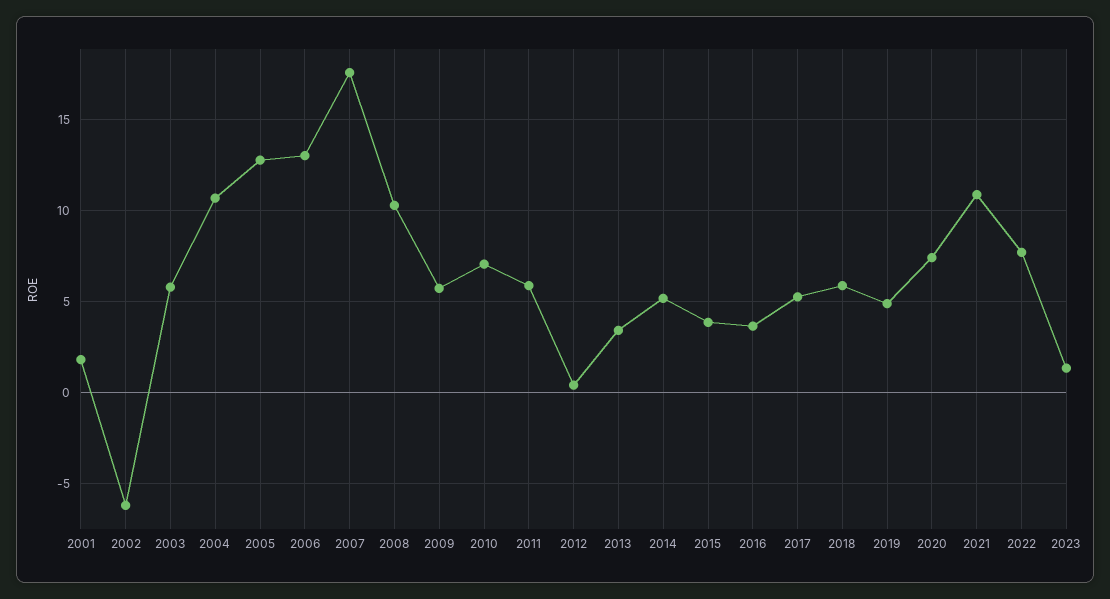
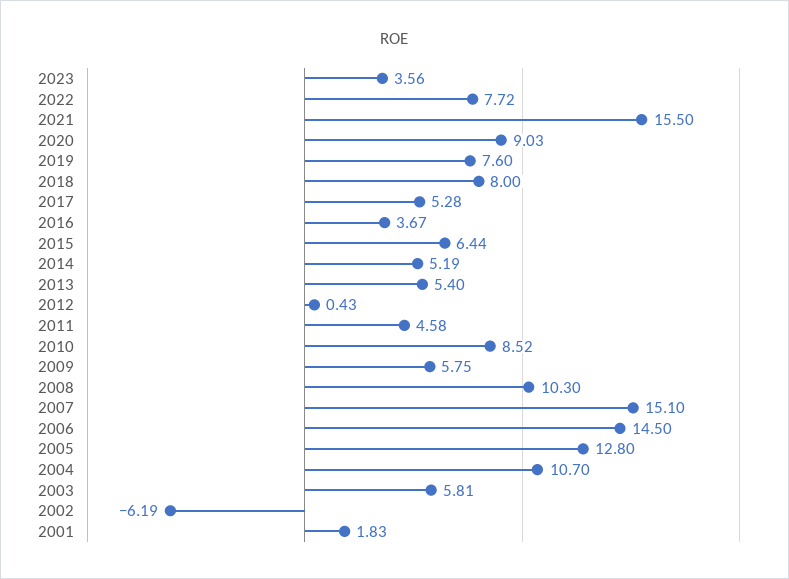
  {
    "2001": 1.83,
    "2002": -6.19,
    "2003": 5.81,
    "2004": 10.7,
    "2005": 12.8,
-   "2006": 13,
+   "2006": 14.5,
-   "2007": 17.5,
+   "2007": 15.1,
    "2008": 10.3,
    "2009": 5.75,
-   "2010": 7,
+   "2010": 8.52,
-   "2011": 6,
+   "2011": 4.58,
    "2012": 0.43,
-   "2013": 3.5,
+   "2013": 5.4,
    "2014": 5.19,
-   "2015": 4,
+   "2015": 6.44,
    "2016": 3.67,
    "2017": 5.28,
-   "2018": 6,
+   "2018": 8,
-   "2019": 5,
+   "2019": 7.6,
-   "2020": 7.5,
+   "2020": 9.03,
-   "2021": 11,
+   "2021": 15.5,
    "2022": 7.72,
-   "2023": 1.5
+   "2023": 3.56
  }

